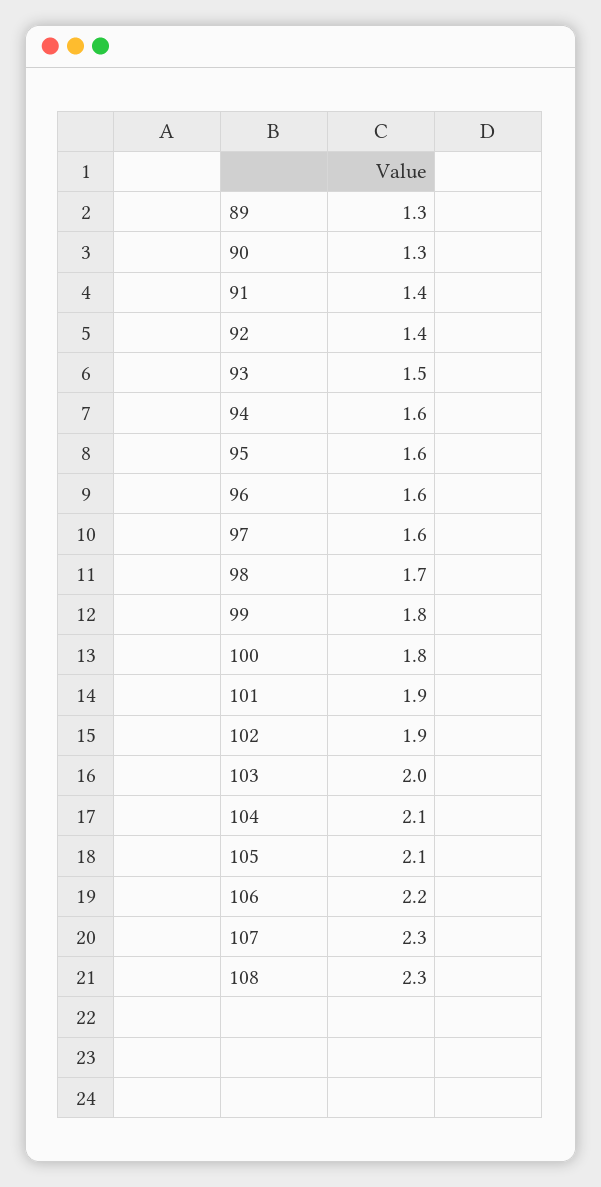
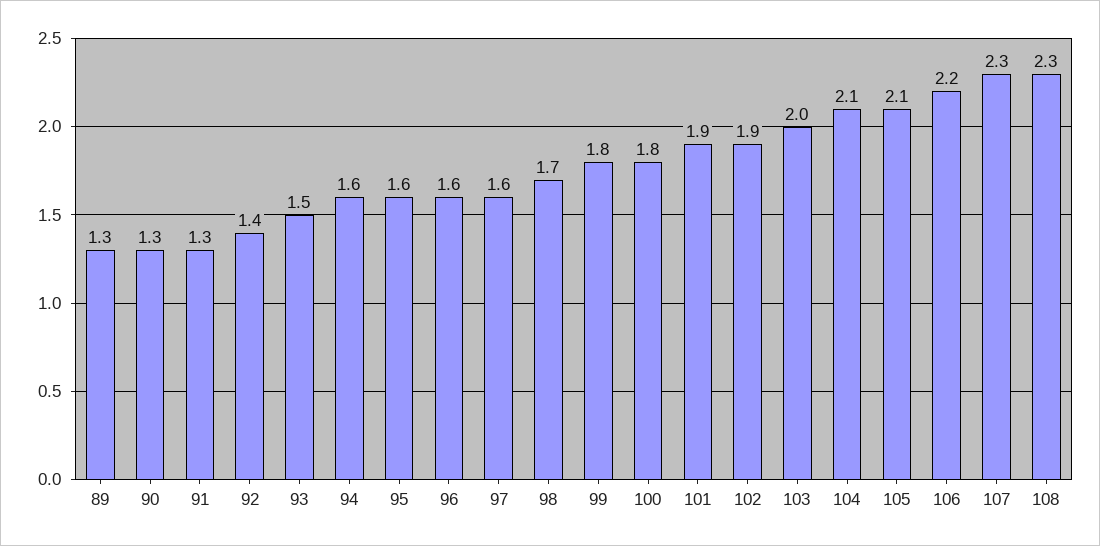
  {
    "89": 1.3,
    "90": 1.3,
-   "91": 1.4,
+   "91": 1.3,
    "92": 1.4,
    "93": 1.5,
    "94": 1.6,
    "95": 1.6,
    "96": 1.6,
    "97": 1.6,
    "98": 1.7,
    "99": 1.8,
    "100": 1.8,
    "101": 1.9,
    "102": 1.9,
    "103": 2,
    "104": 2.1,
    "105": 2.1,
    "106": 2.2,
    "107": 2.3,
    "108": 2.3
  }

